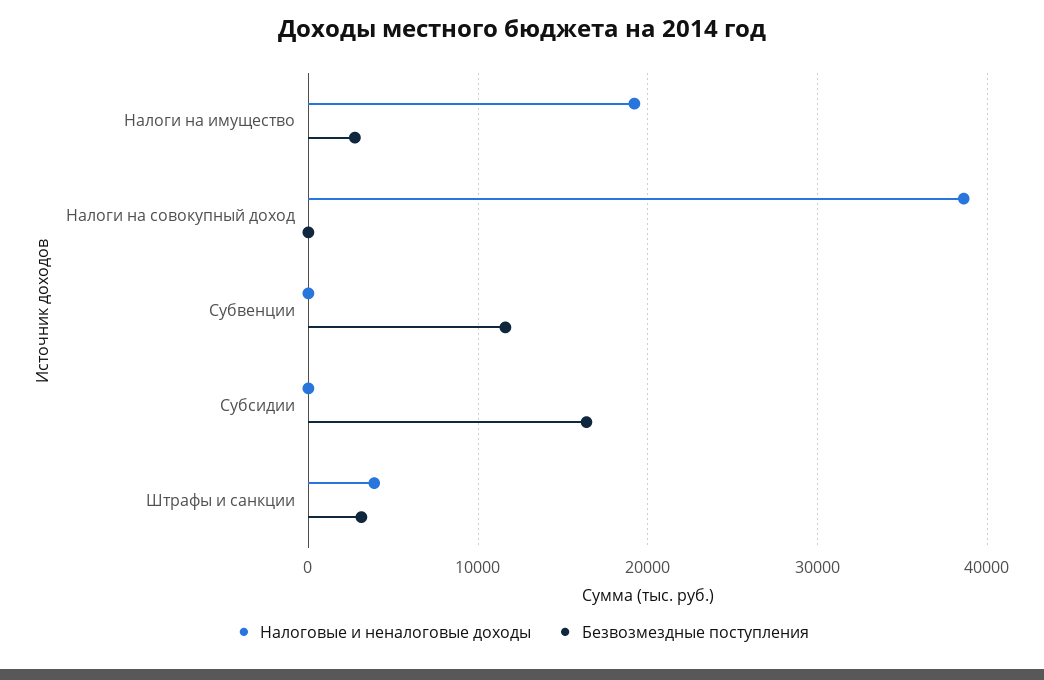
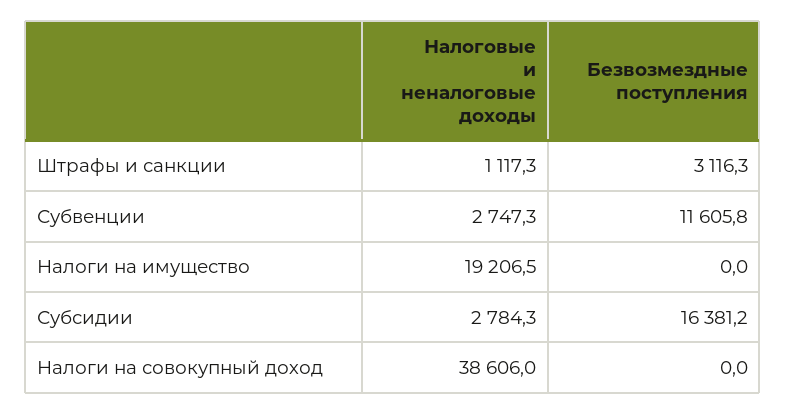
  {
    "Налоговые и неналоговые доходы": {
      "Налоги на имущество": 19206.5,
      "Налоги на совокупный доход": 38606,
-     "Субвенции": 0,
+     "Субвенции": 2747.3,
-     "Субсидии": 0,
+     "Субсидии": 2784.3,
-     "Штрафы и санкции": 4000
+     "Штрафы и санкции": 1117.3
    },
    "Безвозмездные поступления": {
-     "Налоги на имущество": 3000,
+     "Налоги на имущество": 0,
      "Налоги на совокупный доход": 0,
      "Субвенции": 11605.8,
      "Субсидии": 16381.2,
      "Штрафы и санкции": 3116.3
    }
  }

